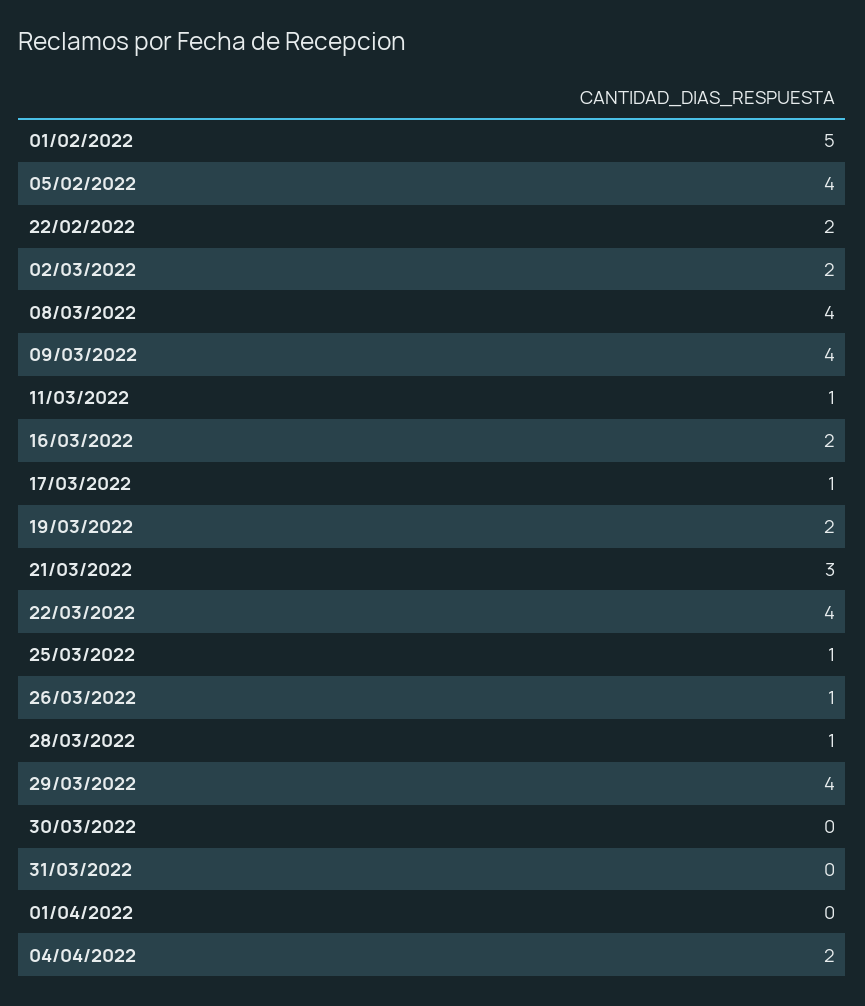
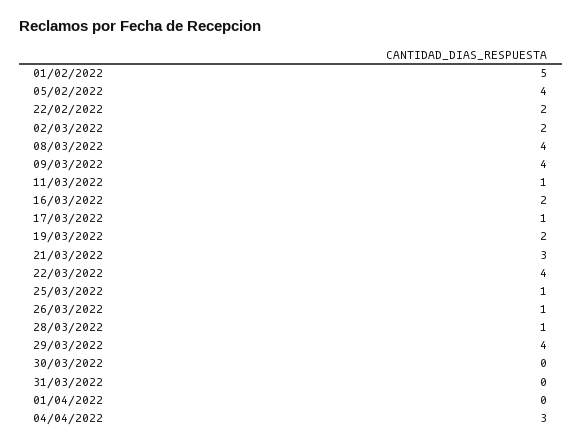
  {
    "01/02/2022": 5,
    "05/02/2022": 4,
    "22/02/2022": 2,
    "02/03/2022": 2,
    "08/03/2022": 4,
    "09/03/2022": 4,
    "11/03/2022": 1,
    "16/03/2022": 2,
    "17/03/2022": 1,
    "19/03/2022": 2,
    "21/03/2022": 3,
    "22/03/2022": 4,
    "25/03/2022": 1,
    "26/03/2022": 1,
    "28/03/2022": 1,
    "29/03/2022": 4,
    "30/03/2022": 0,
    "31/03/2022": 0,
    "01/04/2022": 0,
-   "04/04/2022": 2
+   "04/04/2022": 3
  }

